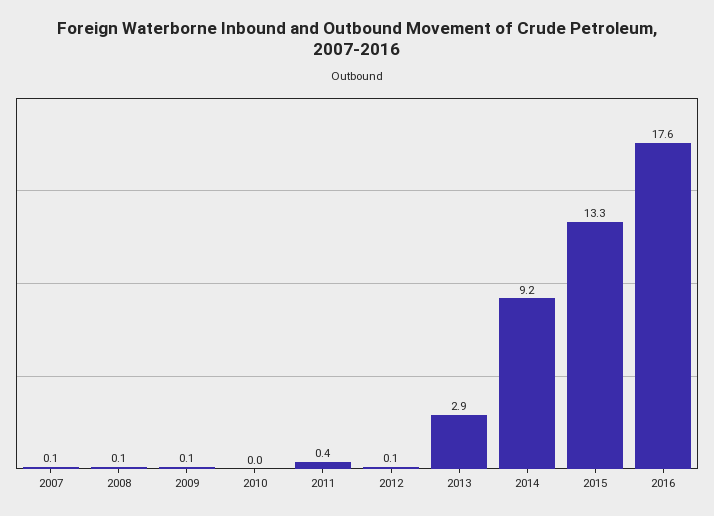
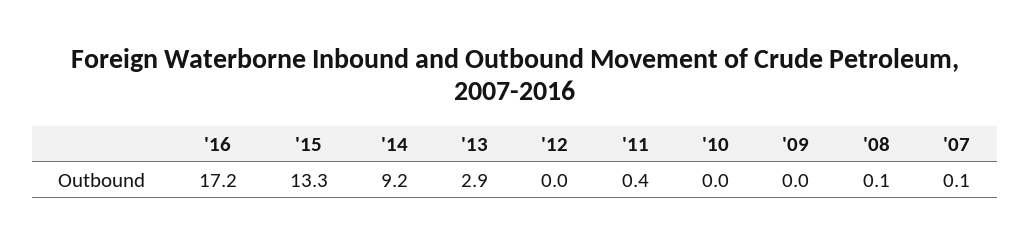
  {
    "2007": 0.1,
    "2008": 0.1,
-   "2009": 0.1,
+   "2009": 0,
    "2010": 0,
    "2011": 0.4,
-   "2012": 0.1,
+   "2012": 0,
    "2013": 2.9,
    "2014": 9.2,
    "2015": 13.3,
-   "2016": 17.6
+   "2016": 17.2
  }

